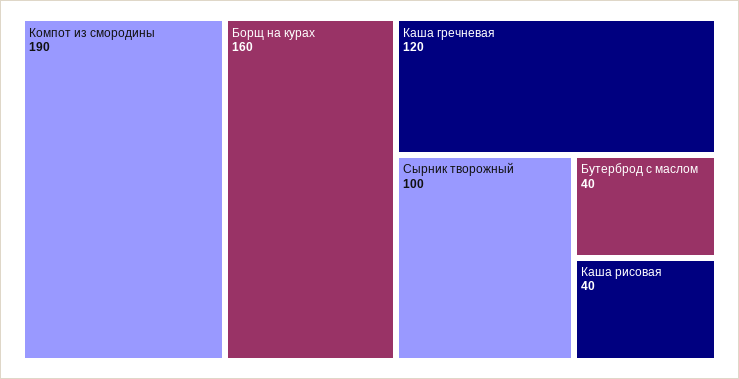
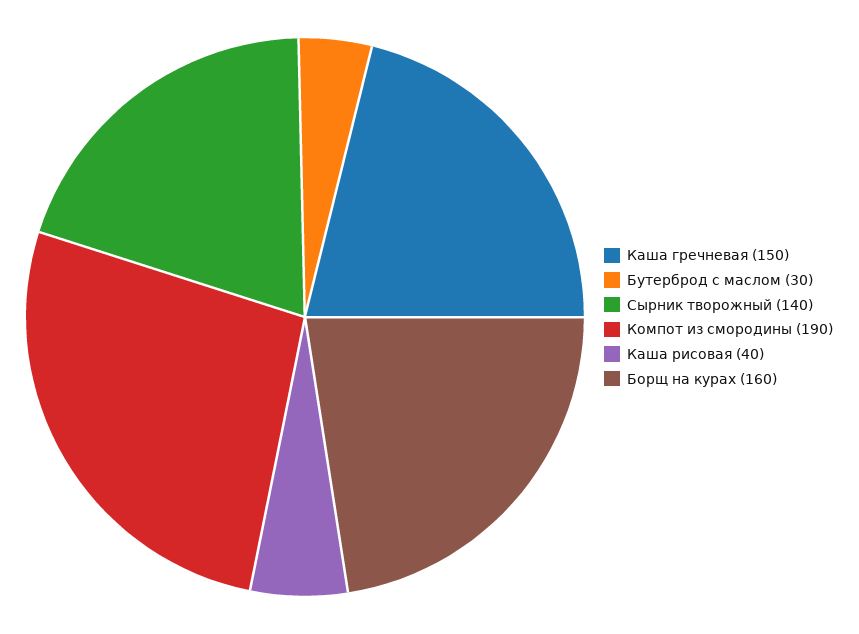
  {
    "Компот из смородины": 190,
    "Борщ на курах": 160,
-   "Каша гречневая": 120,
+   "Каша гречневая": 150,
-   "Сырник творожный": 100,
+   "Сырник творожный": 140,
-   "Бутерброд с маслом": 40,
+   "Бутерброд с маслом": 30,
    "Каша рисовая": 40
  }

